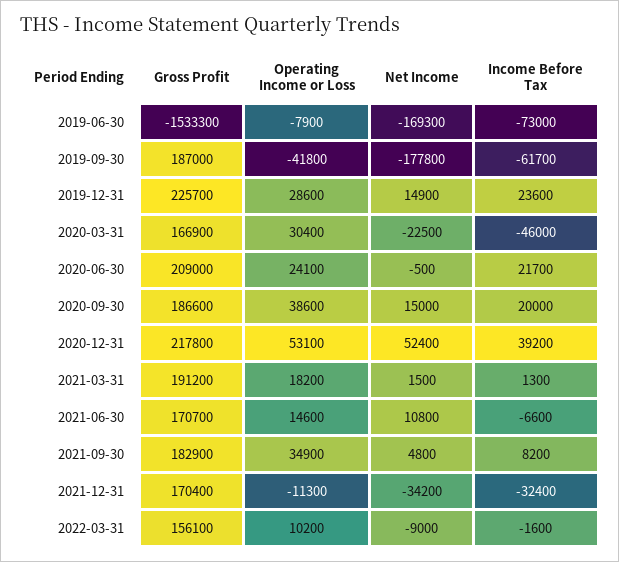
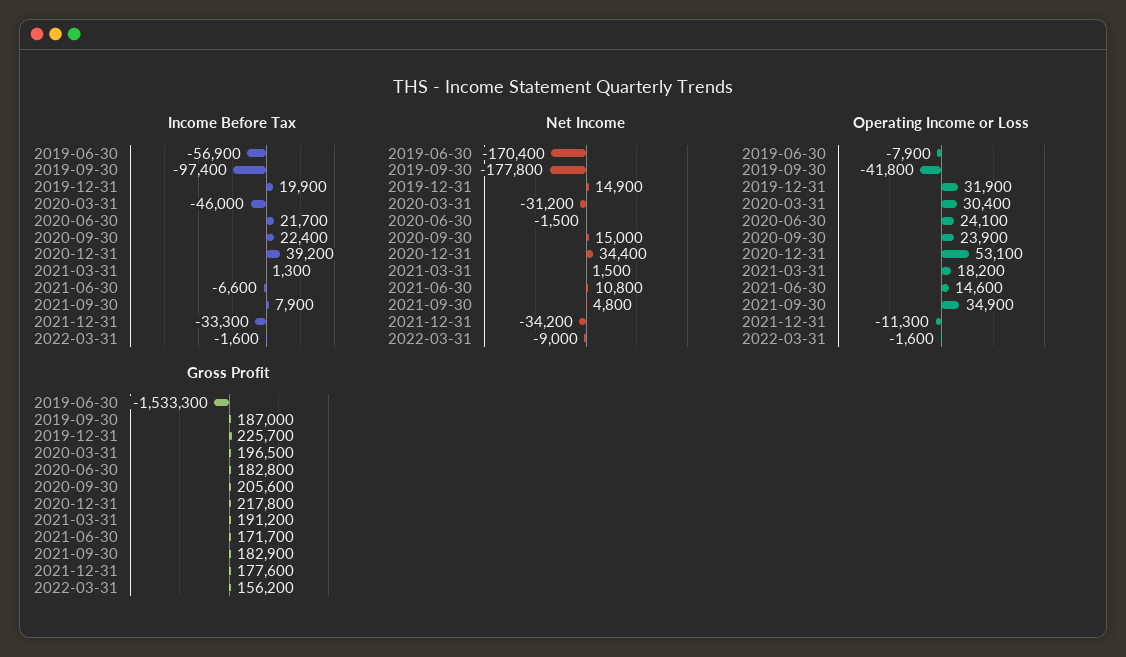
  {
    "Gross Profit": {
      "2019-06-30": -1533300,
      "2019-09-30": 187000,
      "2019-12-31": 225700,
-     "2020-03-31": 166900,
+     "2020-03-31": 196500,
-     "2020-06-30": 209000,
+     "2020-06-30": 182800,
-     "2020-09-30": 186600,
+     "2020-09-30": 205600,
      "2020-12-31": 217800,
      "2021-03-31": 191200,
-     "2021-06-30": 170700,
+     "2021-06-30": 171700,
      "2021-09-30": 182900,
-     "2021-12-31": 170400,
+     "2021-12-31": 177600,
-     "2022-03-31": 156100
+     "2022-03-31": 156200
    },
    "Operating Income or Loss": {
      "2019-06-30": -7900,
      "2019-09-30": -41800,
-     "2019-12-31": 28600,
+     "2019-12-31": 31900,
      "2020-03-31": 30400,
      "2020-06-30": 24100,
-     "2020-09-30": 38600,
+     "2020-09-30": 23900,
      "2020-12-31": 53100,
      "2021-03-31": 18200,
      "2021-06-30": 14600,
      "2021-09-30": 34900,
      "2021-12-31": -11300,
-     "2022-03-31": 10200
+     "2022-03-31": -1600
    },
    "Net Income": {
-     "2019-06-30": -169300,
+     "2019-06-30": -170400,
      "2019-09-30": -177800,
      "2019-12-31": 14900,
-     "2020-03-31": -22500,
+     "2020-03-31": -31200,
-     "2020-06-30": -500,
+     "2020-06-30": -1500,
      "2020-09-30": 15000,
-     "2020-12-31": 52400,
+     "2020-12-31": 34400,
      "2021-03-31": 1500,
      "2021-06-30": 10800,
      "2021-09-30": 4800,
      "2021-12-31": -34200,
      "2022-03-31": -9000
    },
    "Income Before Tax": {
-     "2019-06-30": -73000,
+     "2019-06-30": -56900,
-     "2019-09-30": -61700,
+     "2019-09-30": -97400,
-     "2019-12-31": 23600,
+     "2019-12-31": 19900,
      "2020-03-31": -46000,
      "2020-06-30": 21700,
-     "2020-09-30": 20000,
+     "2020-09-30": 22400,
      "2020-12-31": 39200,
      "2021-03-31": 1300,
      "2021-06-30": -6600,
-     "2021-09-30": 8200,
+     "2021-09-30": 7900,
-     "2021-12-31": -32400,
+     "2021-12-31": -33300,
      "2022-03-31": -1600
    }
  }

